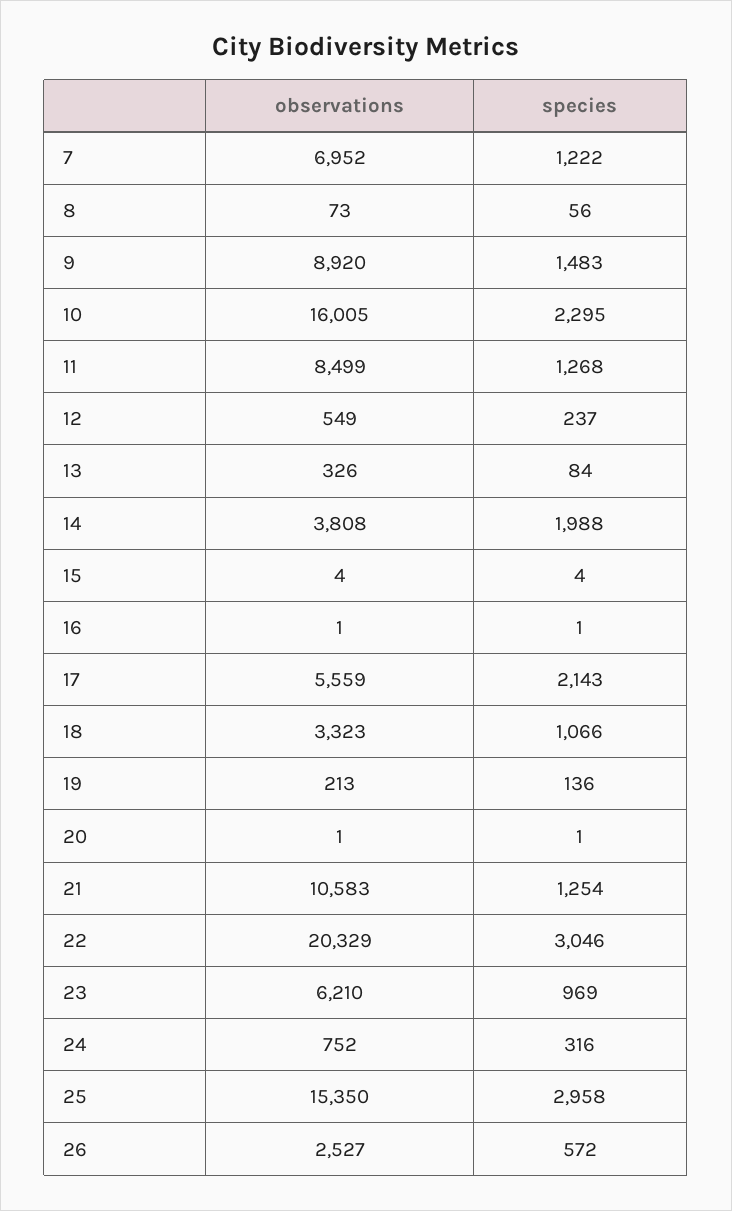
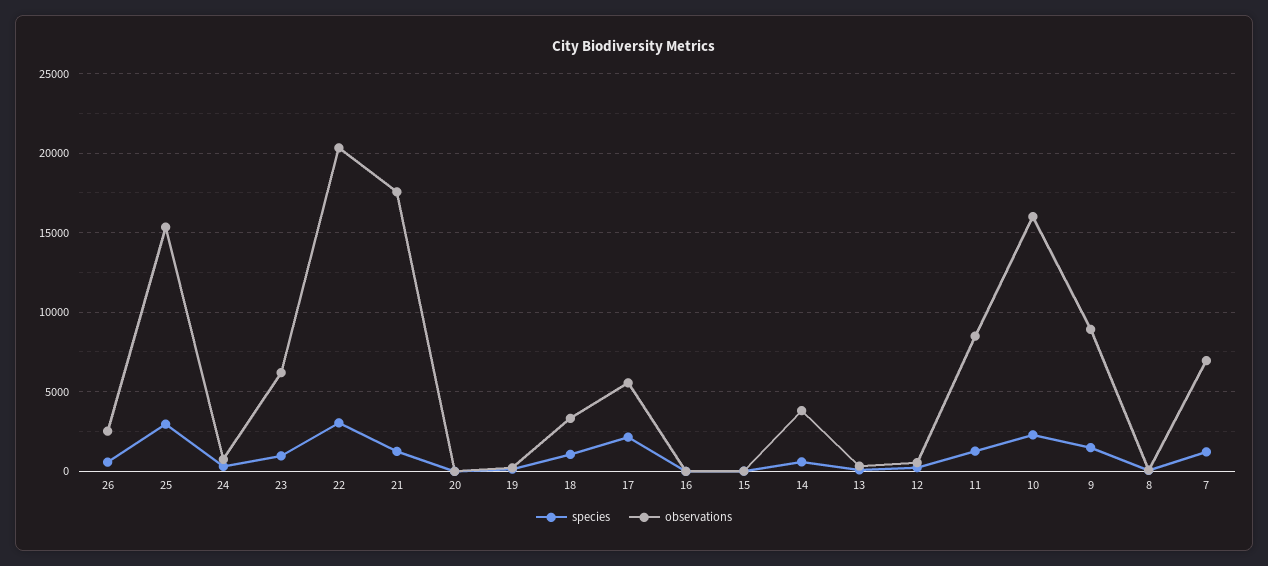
  {
    "observations": {
      "7": 6952,
      "8": 73,
      "9": 8920,
      "10": 16005,
      "11": 8499,
      "12": 549,
      "13": 326,
      "14": 3808,
      "15": 4,
      "16": 1,
      "17": 5559,
      "18": 3323,
      "19": 213,
      "20": 1,
-     "21": 10583,
+     "21": 17500,
      "22": 20329,
      "23": 6210,
      "24": 752,
      "25": 15350,
      "26": 2527
    },
    "species": {
      "7": 1222,
      "8": 56,
      "9": 1483,
      "10": 2295,
      "11": 1268,
      "12": 237,
      "13": 84,
-     "14": 1988,
+     "14": 500,
      "15": 4,
      "16": 1,
      "17": 2143,
      "18": 1066,
      "19": 136,
      "20": 1,
      "21": 1254,
      "22": 3046,
      "23": 969,
      "24": 316,
      "25": 2958,
      "26": 572
    }
  }

